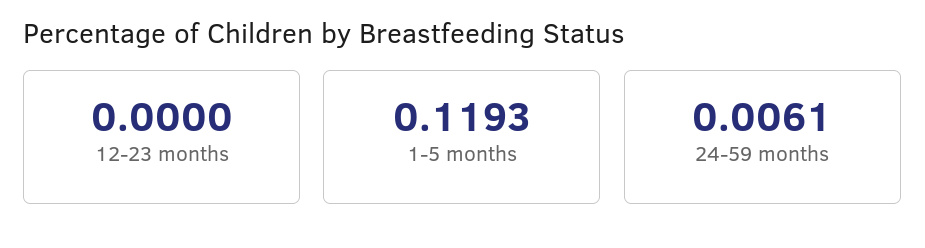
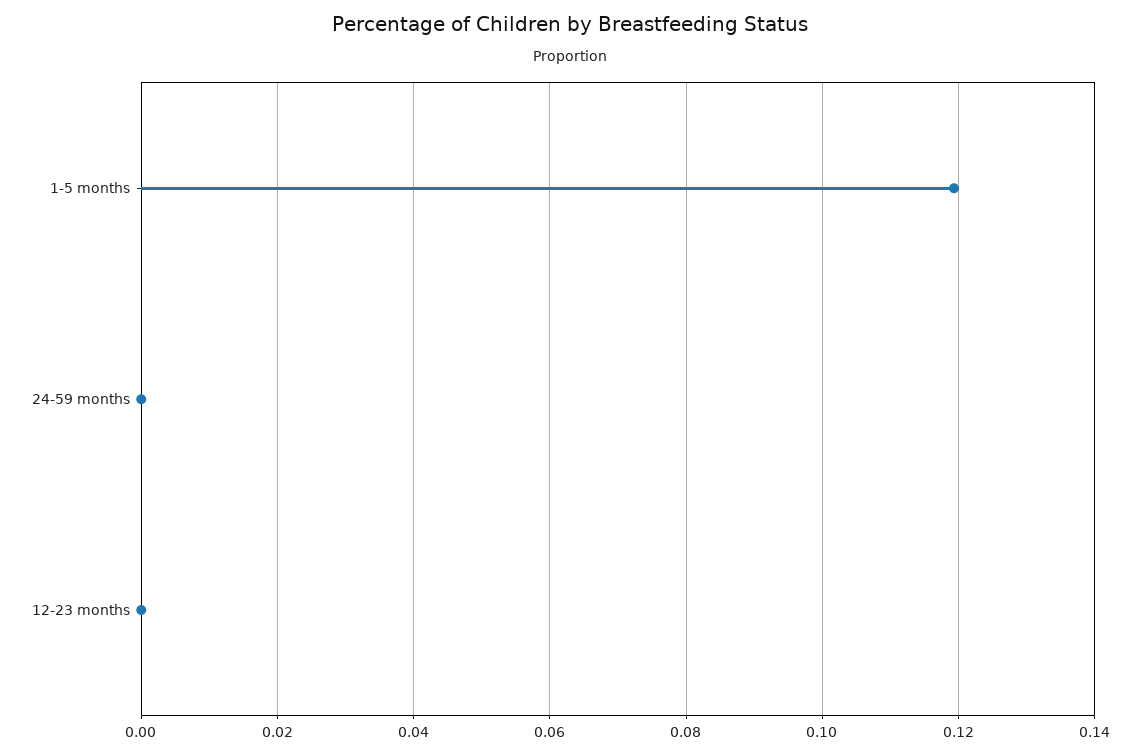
  {
    "12-23 months": 0,
    "1-5 months": 0.1193,
-   "24-59 months": 0.0061
+   "24-59 months": 0
  }

